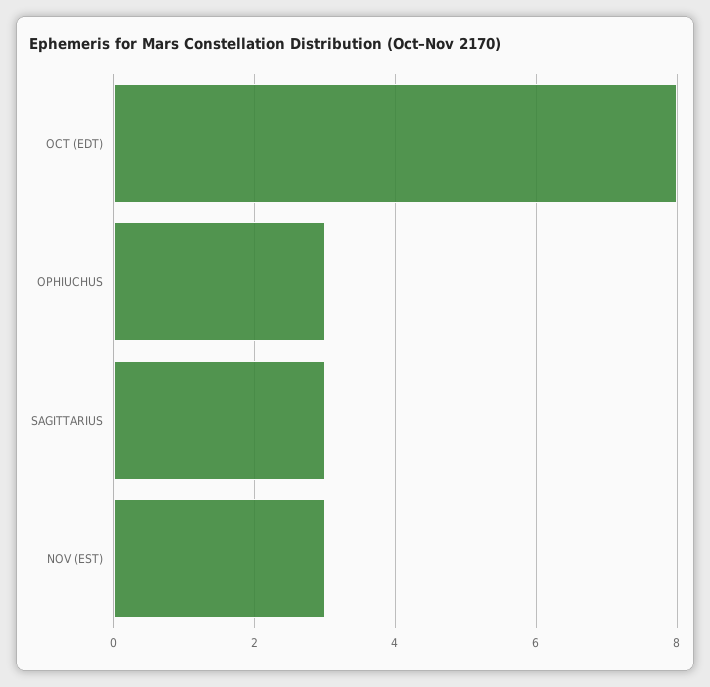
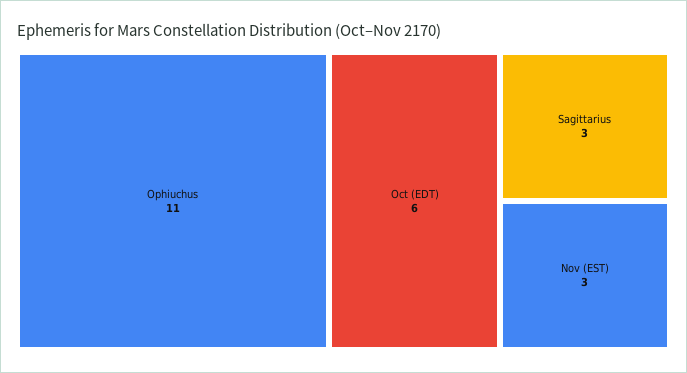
  {
-   "OCT (EDT)": 8,
+   "OCT (EDT)": 6,
-   "OPHIUCHUS": 3,
+   "OPHIUCHUS": 11,
    "SAGITTARIUS": 3,
    "NOV (EST)": 3
  }

